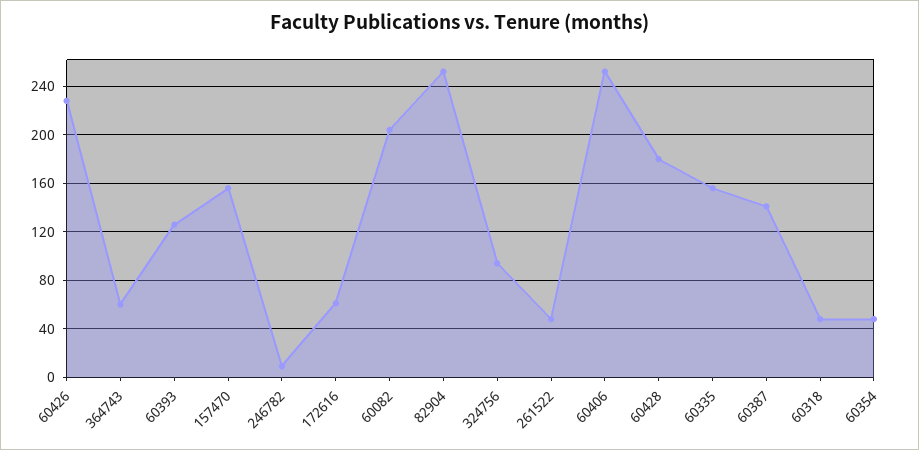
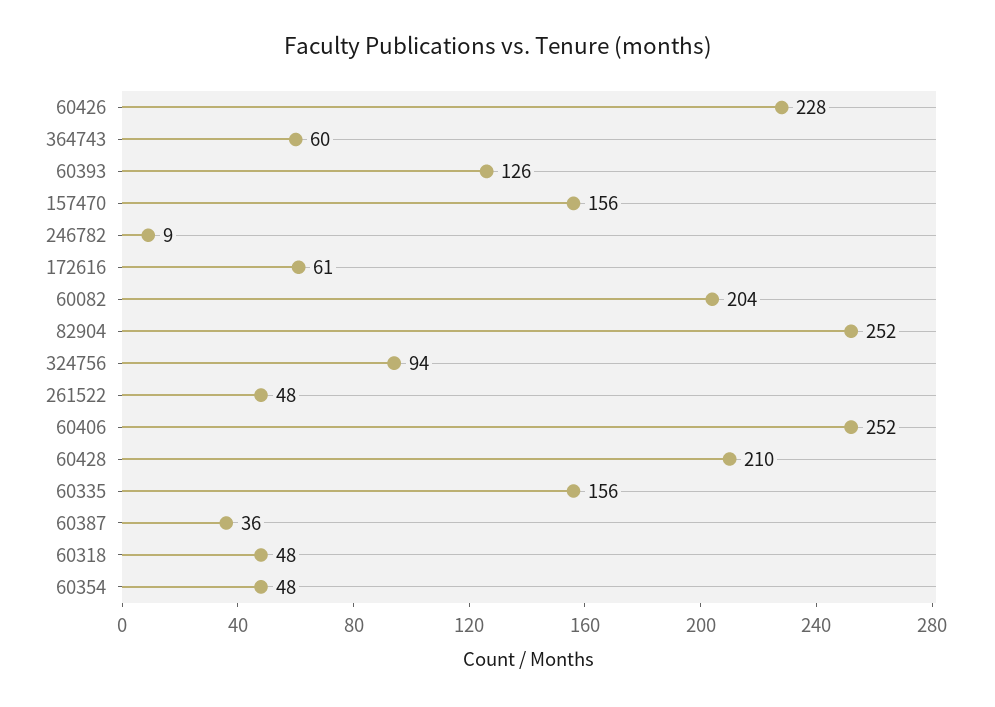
  {
    "60426": 228,
    "364743": 60,
    "60393": 126,
    "157470": 156,
    "246782": 9,
    "172616": 61,
    "60082": 204,
    "82904": 252,
    "324756": 94,
    "261522": 48,
    "60406": 252,
-   "60428": 180,
+   "60428": 210,
    "60335": 156,
-   "60387": 140,
+   "60387": 36,
    "60318": 48,
    "60354": 48
  }

